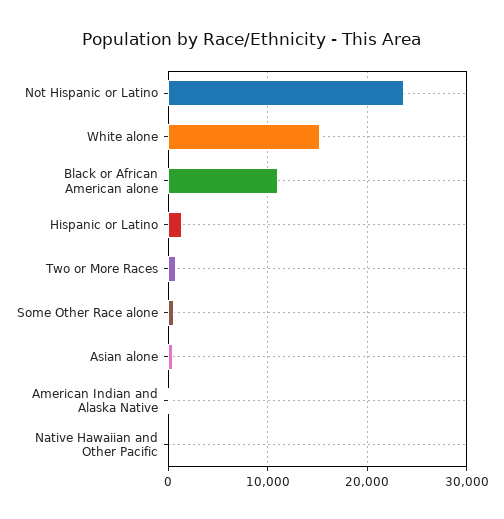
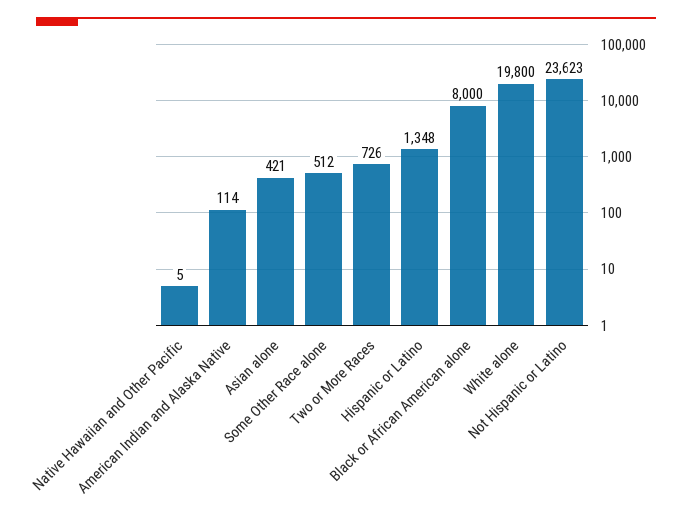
  {
    "Not Hispanic or Latino": 23623,
-   "White alone": 15000,
+   "White alone": 19800,
-   "Black or African American alone": 11000,
+   "Black or African American alone": 8000,
    "Hispanic or Latino": 1348,
    "Two or More Races": 726,
    "Some Other Race alone": 512,
    "Asian alone": 421,
    "American Indian and Alaska Native": 114,
    "Native Hawaiian and Other Pacific": 5
  }

